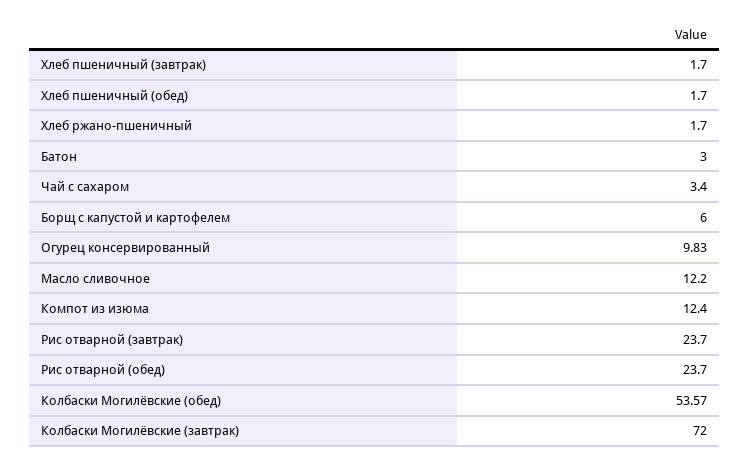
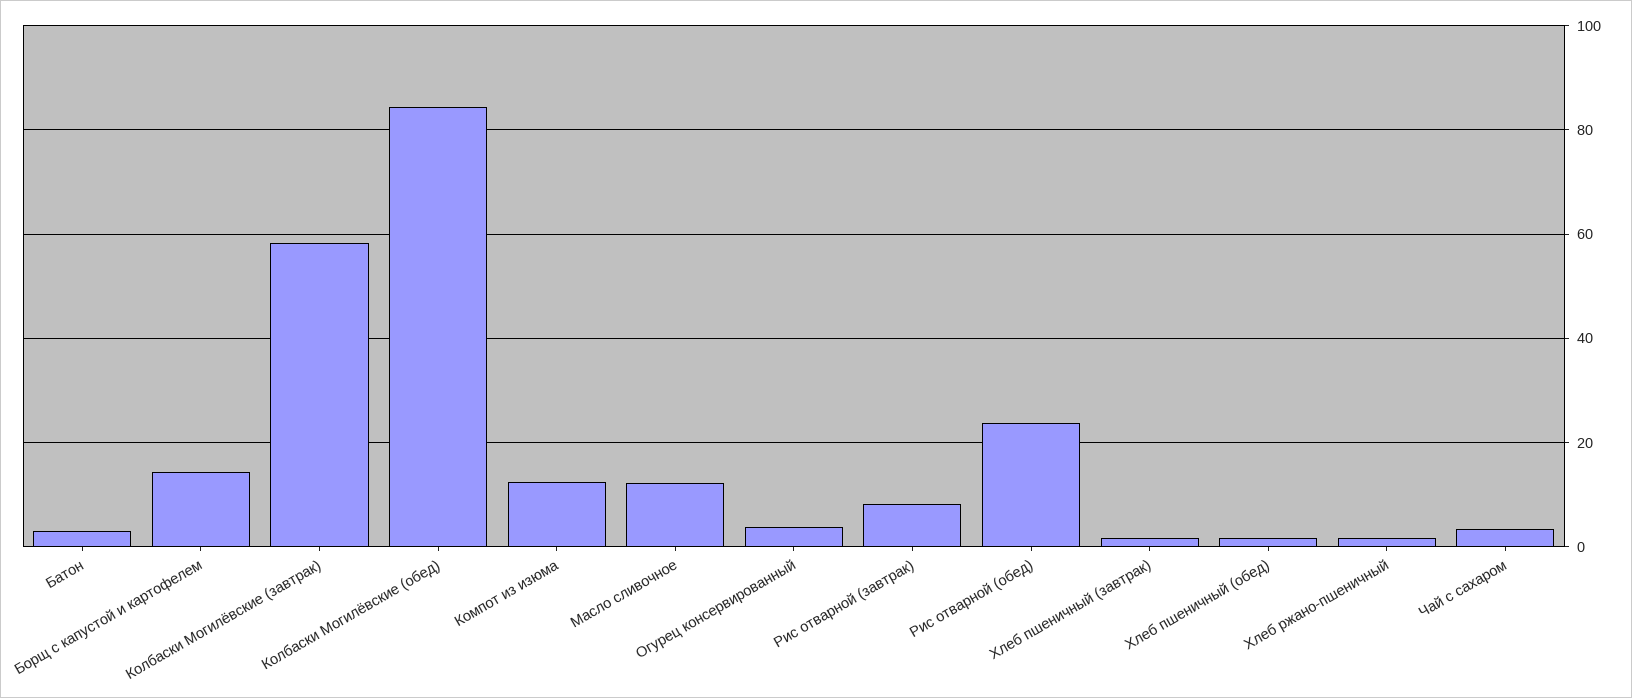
  {
    "Хлеб пшеничный (завтрак)": 1.7,
    "Хлеб пшеничный (обед)": 1.7,
    "Хлеб ржано-пшеничный": 1.7,
    "Батон": 3,
    "Чай с сахаром": 3.4,
-   "Борщ с капустой и картофелем": 6,
+   "Борщ с капустой и картофелем": 14,
-   "Огурец консервированный": 9.83,
+   "Огурец консервированный": 4,
    "Масло сливочное": 12.2,
    "Компот из изюма": 12.4,
-   "Рис отварной (завтрак)": 23.7,
+   "Рис отварной (завтрак)": 8,
    "Рис отварной (обед)": 23.7,
-   "Колбаски Могилёвские (обед)": 53.57,
+   "Колбаски Могилёвские (обед)": 84,
-   "Колбаски Могилёвские (завтрак)": 72
+   "Колбаски Могилёвские (завтрак)": 58
  }

